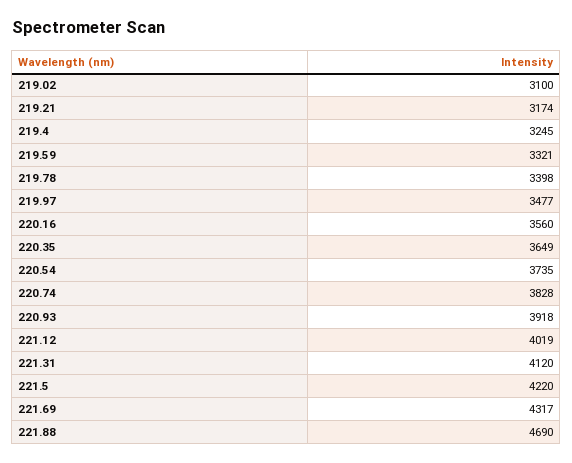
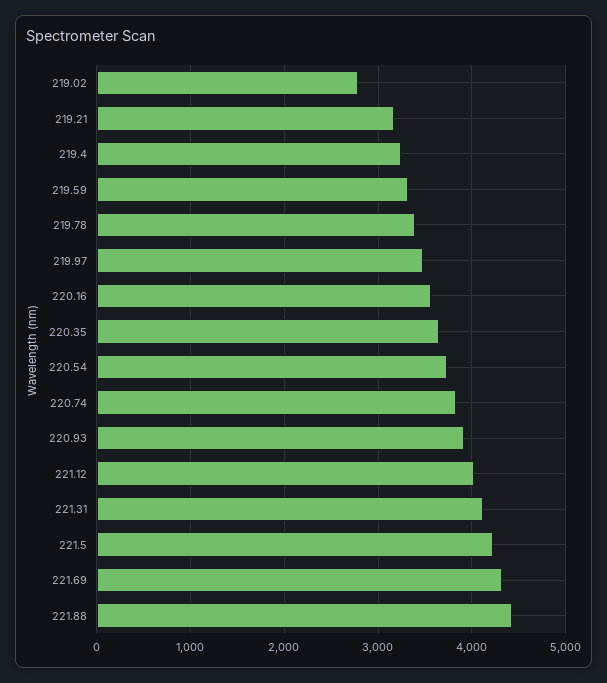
  {
-   "219.02": 3100,
+   "219.02": 2800,
    "219.21": 3174,
    "219.4": 3245,
    "219.59": 3321,
    "219.78": 3398,
    "219.97": 3477,
    "220.16": 3560,
    "220.35": 3649,
    "220.54": 3735,
    "220.74": 3828,
    "220.93": 3918,
    "221.12": 4019,
    "221.31": 4120,
    "221.5": 4220,
    "221.69": 4317,
-   "221.88": 4690
+   "221.88": 4400
  }

